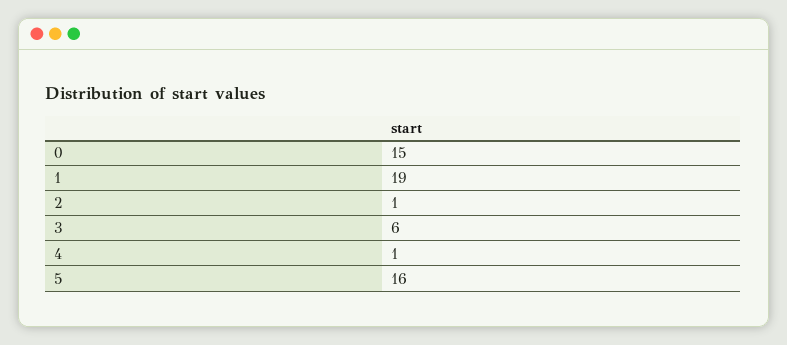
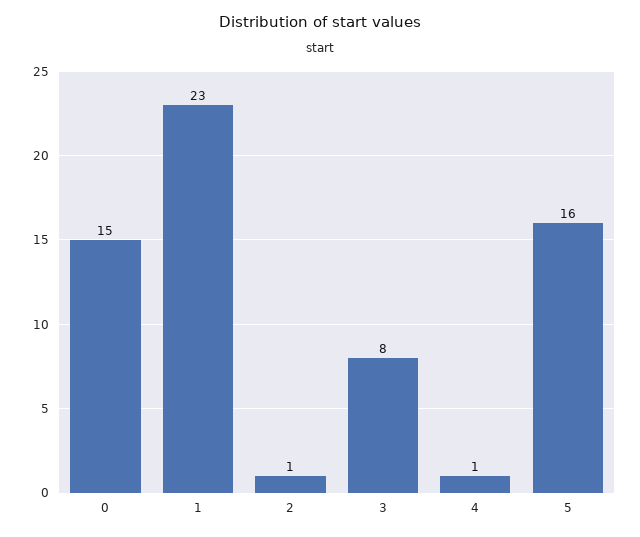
  {
    "0": 15,
-   "1": 19,
+   "1": 23,
    "2": 1,
-   "3": 6,
+   "3": 8,
    "4": 1,
    "5": 16
  }

